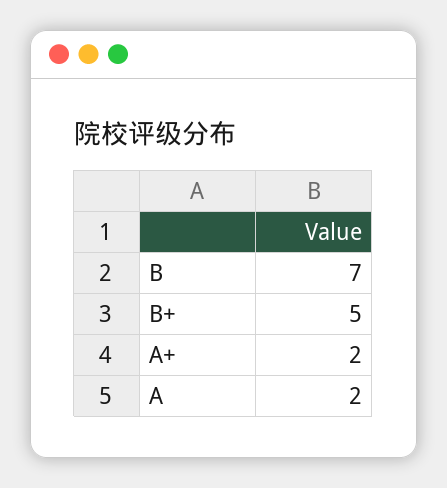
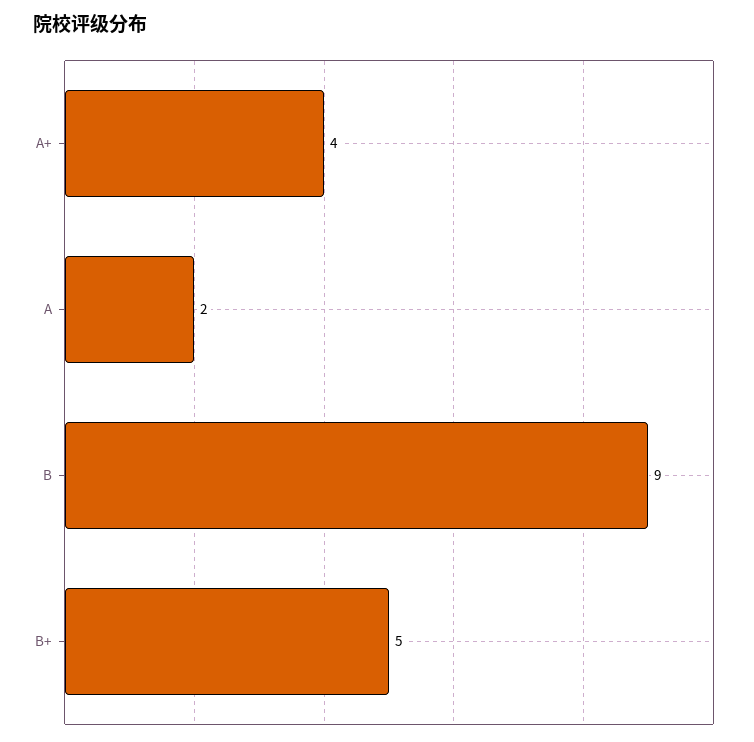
  {
-   "B": 7,
+   "B": 9,
    "B+": 5,
-   "A+": 2,
+   "A+": 4,
    "A": 2
  }

